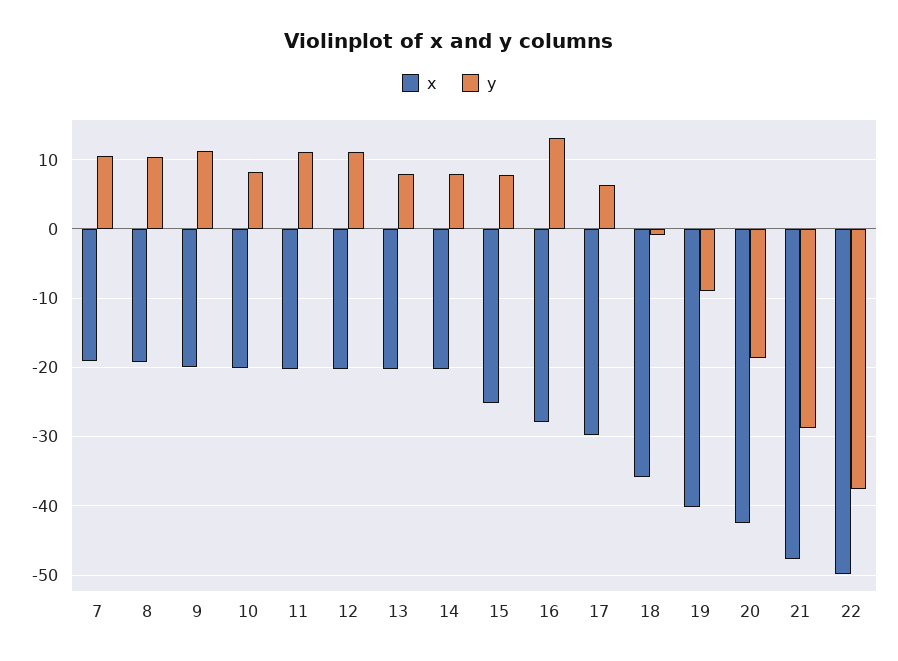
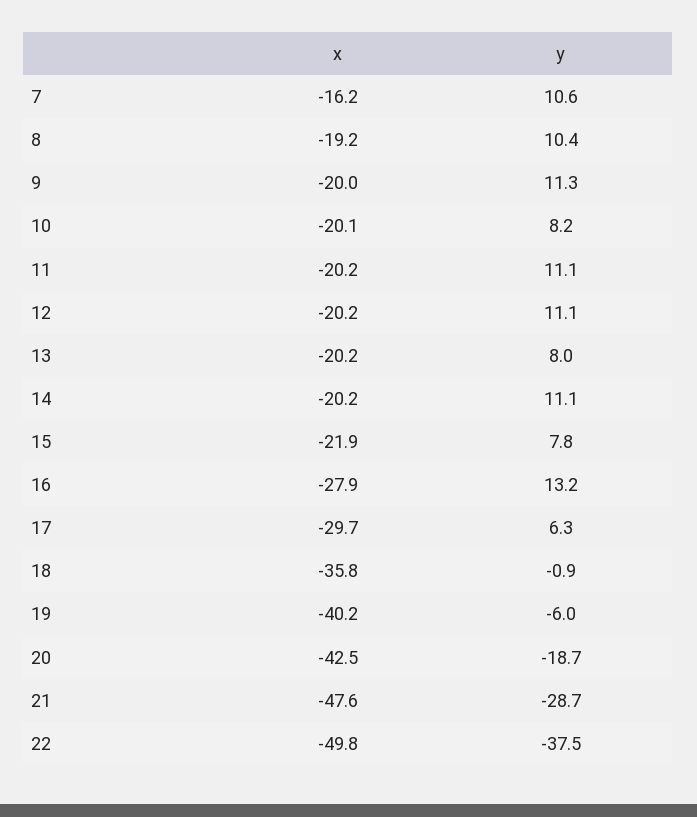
  {
    "x": {
-     "7": -19,
+     "7": -16.2,
      "8": -19.2,
      "9": -20,
      "10": -20.1,
      "11": -20.2,
      "12": -20.2,
      "13": -20.2,
      "14": -20.2,
-     "15": -25,
+     "15": -21.9,
      "16": -27.9,
      "17": -29.7,
      "18": -35.8,
      "19": -40.2,
      "20": -42.5,
      "21": -47.6,
      "22": -49.8
    },
    "y": {
      "7": 10.6,
      "8": 10.4,
      "9": 11.3,
      "10": 8.2,
      "11": 11.1,
      "12": 11.1,
      "13": 8,
-     "14": 8,
+     "14": 11.1,
      "15": 7.8,
      "16": 13.2,
      "17": 6.3,
      "18": -0.9,
-     "19": -9,
+     "19": -6,
      "20": -18.7,
      "21": -28.7,
      "22": -37.5
    }
  }

